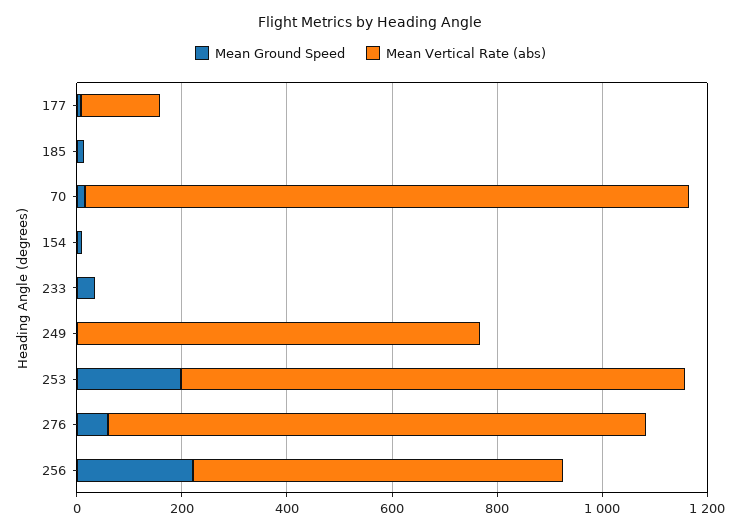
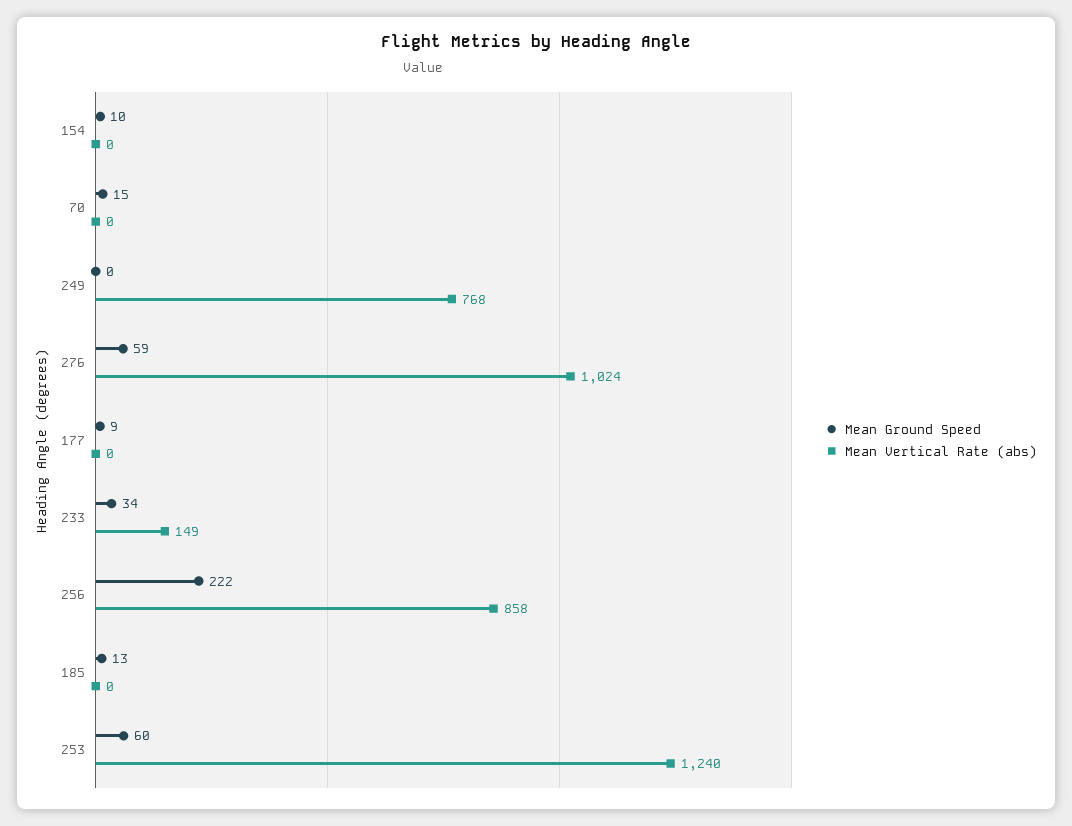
  {
    "Mean Ground Speed": {
      "177": 9,
      "185": 13,
      "70": 15,
      "154": 10,
      "233": 34,
      "249": 0,
-     "253": 200,
+     "253": 60,
      "276": 59,
      "256": 222
    },
    "Mean Vertical Rate (abs)": {
-     "177": 150,
+     "177": 0,
      "185": 0,
-     "70": 1150,
+     "70": 0,
      "154": 0,
-     "233": 0,
+     "233": 149,
      "249": 768,
-     "253": 950,
+     "253": 1240,
      "276": 1024,
-     "256": 700
+     "256": 858
    }
  }

